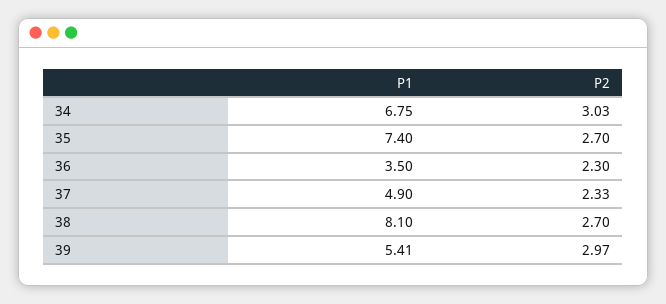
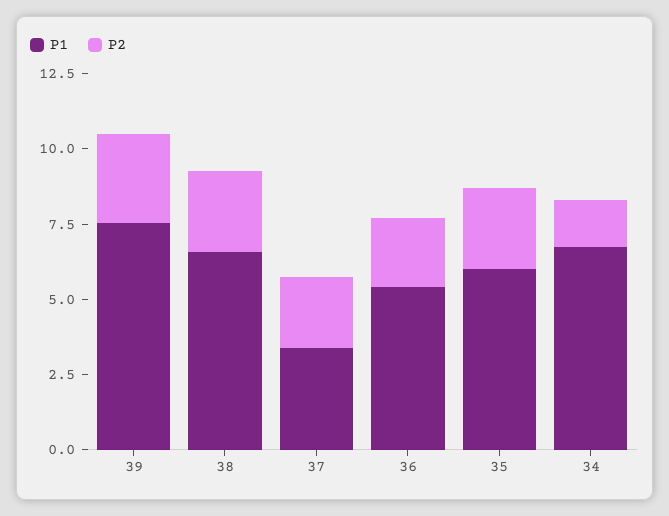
  {
    "P1": {
      "34": 6.75,
-     "35": 7.4,
+     "35": 6,
-     "36": 3.5,
+     "36": 5.5,
-     "37": 4.9,
+     "37": 3.5,
-     "38": 8.1,
+     "38": 6.5,
-     "39": 5.41
+     "39": 7.5
    },
    "P2": {
-     "34": 3.03,
+     "34": 1.5,
      "35": 2.7,
      "36": 2.3,
      "37": 2.33,
      "38": 2.7,
      "39": 2.97
    }
  }

